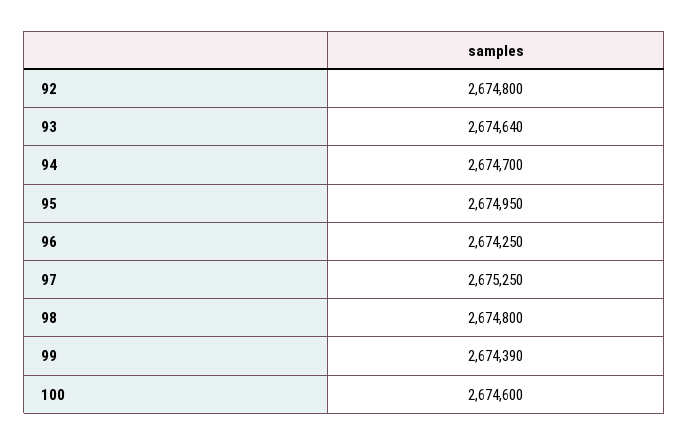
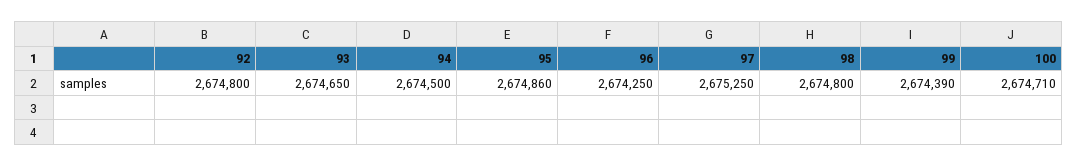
  {
    "92": 2674800,
-   "93": 2674640,
+   "93": 2674650,
-   "94": 2674700,
+   "94": 2674500,
-   "95": 2674950,
+   "95": 2674860,
    "96": 2674250,
    "97": 2675250,
    "98": 2674800,
    "99": 2674390,
-   "100": 2674600
+   "100": 2674710
  }

